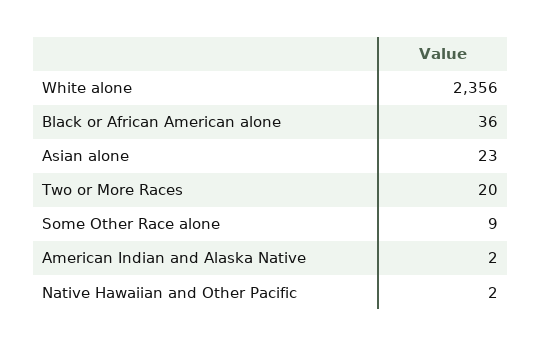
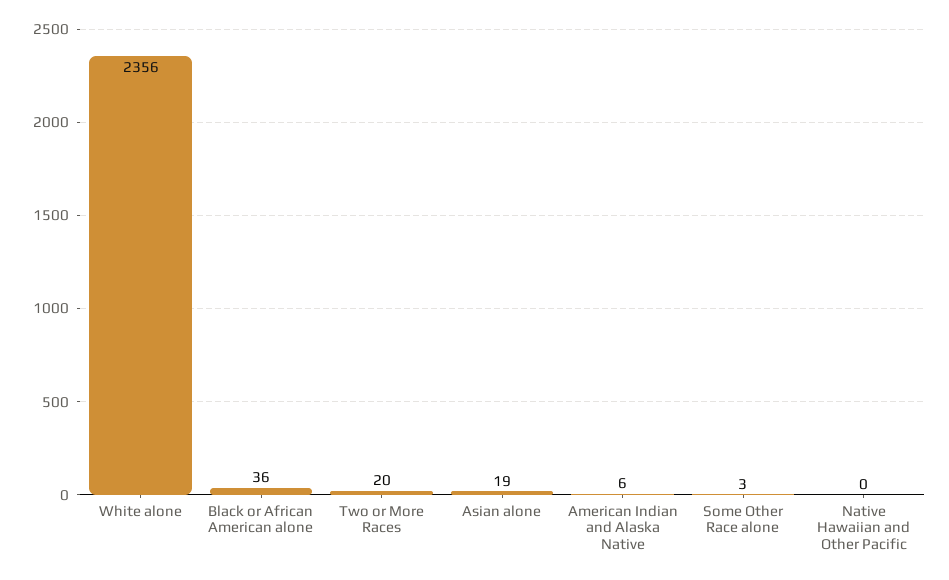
  {
    "White alone": 2356,
    "Black or African American alone": 36,
-   "Asian alone": 23,
+   "Asian alone": 19,
    "Two or More Races": 20,
-   "Some Other Race alone": 9,
+   "Some Other Race alone": 3,
-   "American Indian and Alaska Native": 2,
+   "American Indian and Alaska Native": 6,
-   "Native Hawaiian and Other Pacific": 2
+   "Native Hawaiian and Other Pacific": 0
  }

